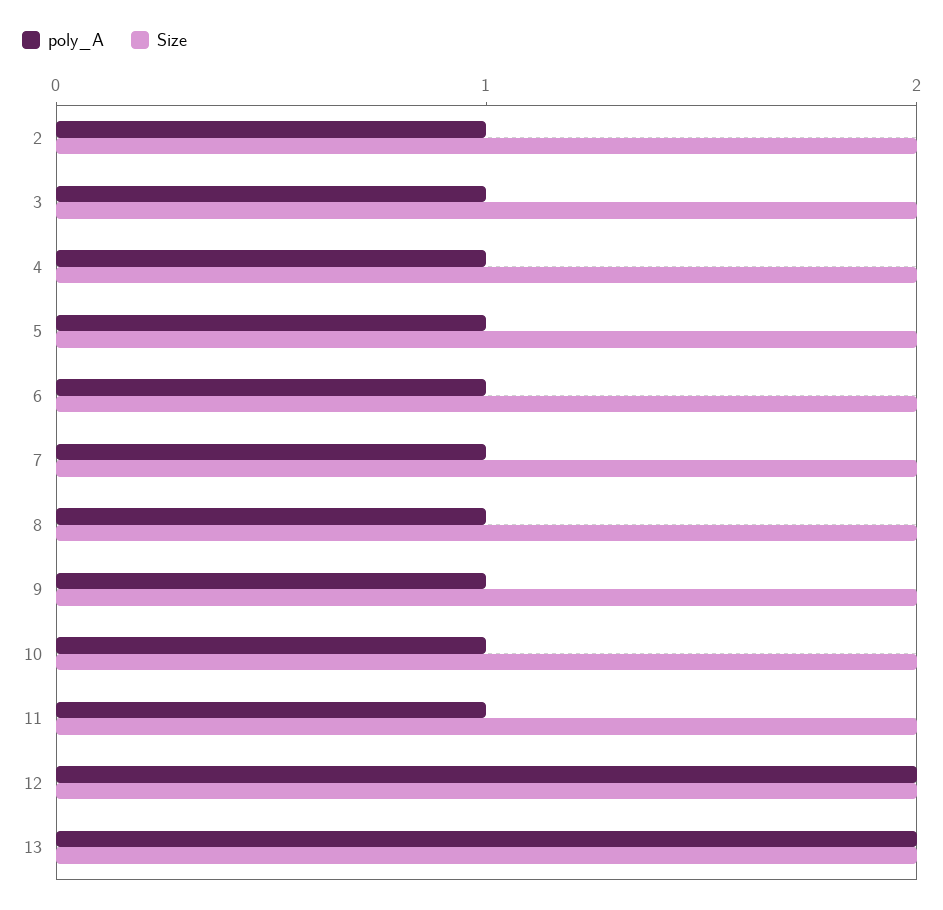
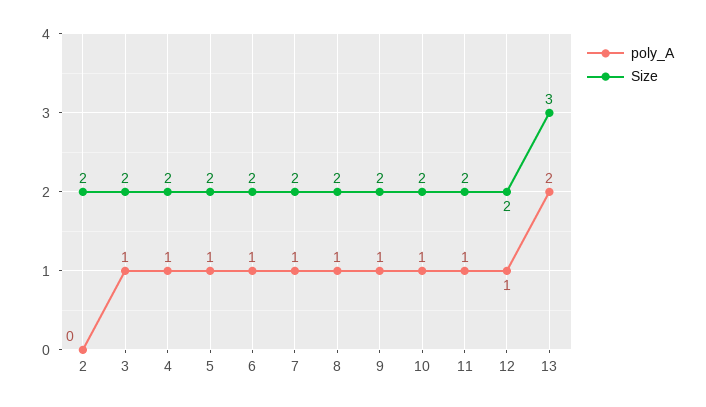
  {
    "poly_A": {
-     "2": 1,
+     "2": 0,
      "3": 1,
      "4": 1,
      "5": 1,
      "6": 1,
      "7": 1,
      "8": 1,
      "9": 1,
      "10": 1,
      "11": 1,
-     "12": 2,
+     "12": 1,
      "13": 2
    },
    "Size": {
      "2": 2,
      "3": 2,
      "4": 2,
      "5": 2,
      "6": 2,
      "7": 2,
      "8": 2,
      "9": 2,
      "10": 2,
      "11": 2,
      "12": 2,
-     "13": 2
+     "13": 3
    }
  }

